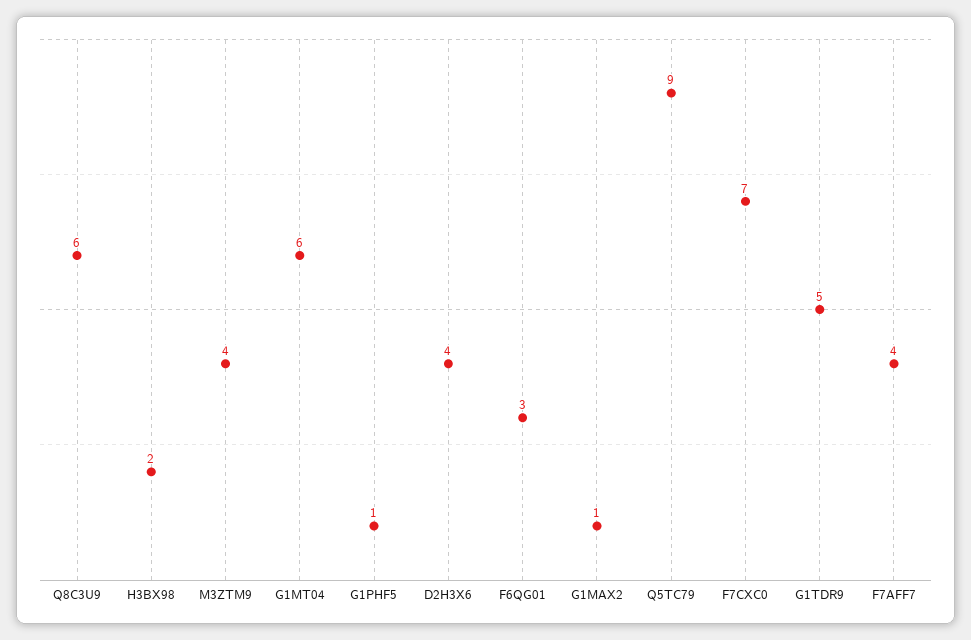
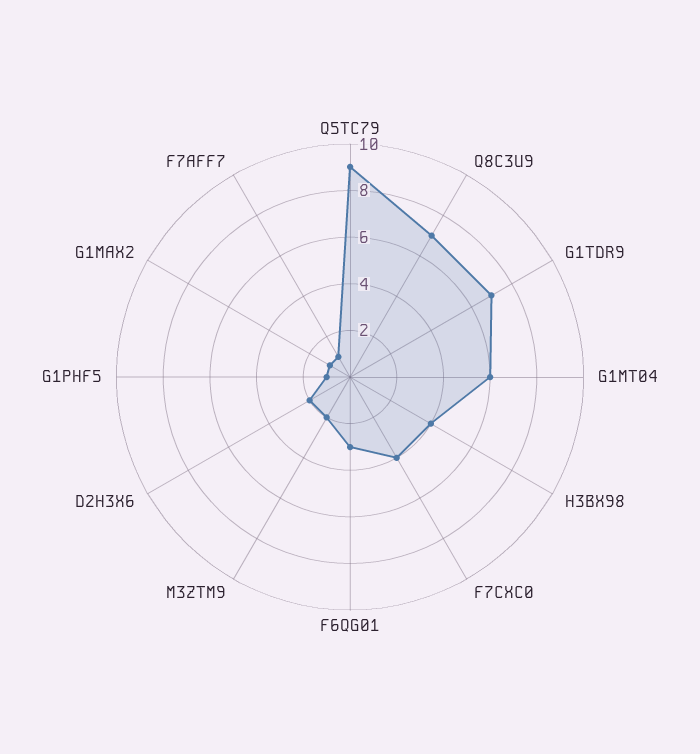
  {
-   "Q8C3U9": 6,
+   "Q8C3U9": 7,
-   "H3BX98": 2,
+   "H3BX98": 4,
-   "M3ZTM9": 4,
+   "M3ZTM9": 2,
    "G1MT04": 6,
    "G1PHF5": 1,
-   "D2H3X6": 4,
+   "D2H3X6": 2,
    "F6QG01": 3,
    "G1MAX2": 1,
    "Q5TC79": 9,
-   "F7CXC0": 7,
+   "F7CXC0": 4,
-   "G1TDR9": 5,
+   "G1TDR9": 7,
-   "F7AFF7": 4
+   "F7AFF7": 1
  }

